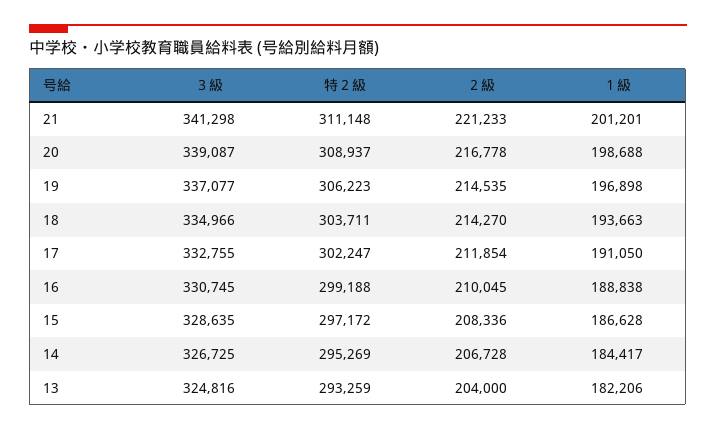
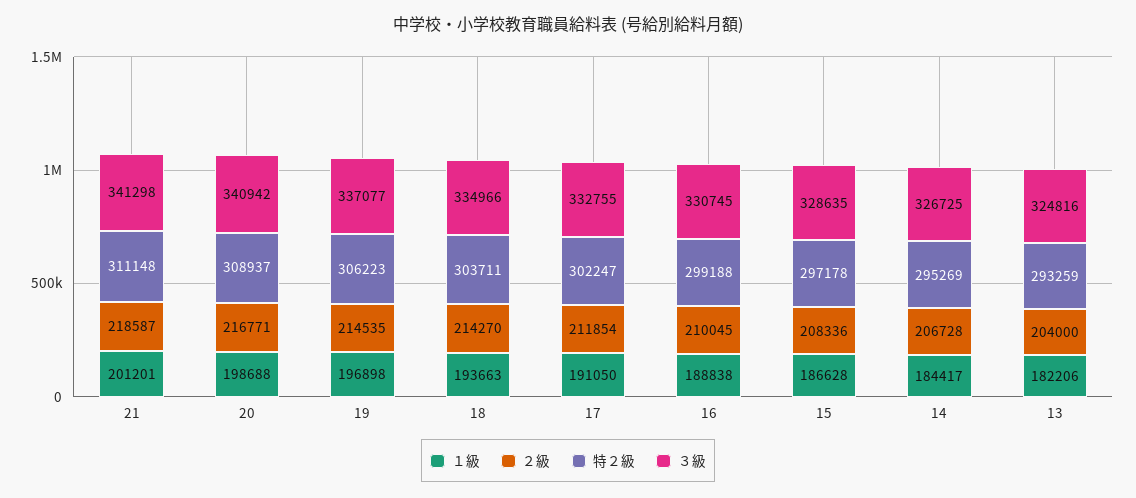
  {
    "３級": {
      "21": 341298,
-     "20": 339087,
+     "20": 340942,
      "19": 337077,
      "18": 334966,
      "17": 332755,
      "16": 330745,
      "15": 328635,
      "14": 326725,
      "13": 324816
    },
    "特２級": {
      "21": 311148,
      "20": 308937,
      "19": 306223,
      "18": 303711,
      "17": 302247,
      "16": 299188,
-     "15": 297172,
+     "15": 297178,
      "14": 295269,
      "13": 293259
    },
    "２級": {
-     "21": 221233,
+     "21": 218587,
-     "20": 216778,
+     "20": 216771,
      "19": 214535,
      "18": 214270,
      "17": 211854,
      "16": 210045,
      "15": 208336,
      "14": 206728,
      "13": 204000
    },
    "１級": {
      "21": 201201,
      "20": 198688,
      "19": 196898,
      "18": 193663,
      "17": 191050,
      "16": 188838,
      "15": 186628,
      "14": 184417,
      "13": 182206
    }
  }

